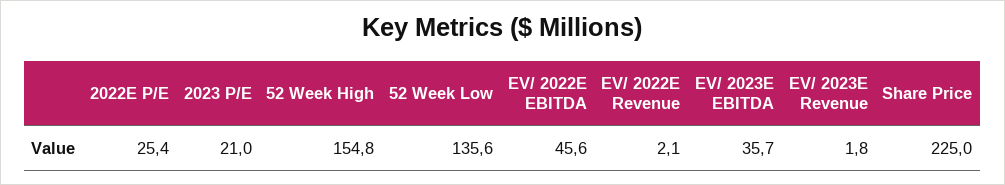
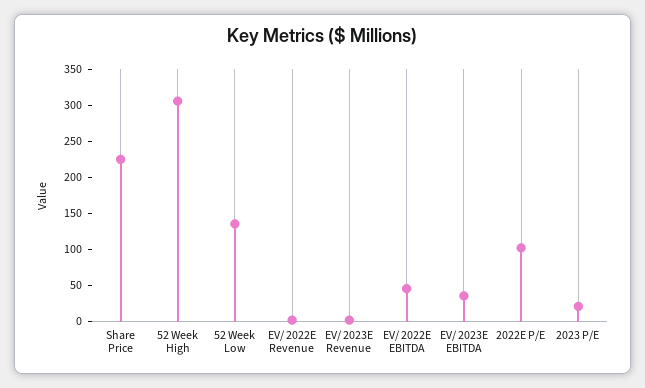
  {
-   "2022E P/E": 25.4,
+   "2022E P/E": 100,
    "2023 P/E": 21,
-   "52 Week High": 154.8,
+   "52 Week High": 300,
    "52 Week Low": 135.6,
    "EV/ 2022E EBITDA": 45.6,
    "EV/ 2022E Revenue": 2.1,
    "EV/ 2023E EBITDA": 35.7,
    "EV/ 2023E Revenue": 1.8,
    "Share Price": 225
  }

